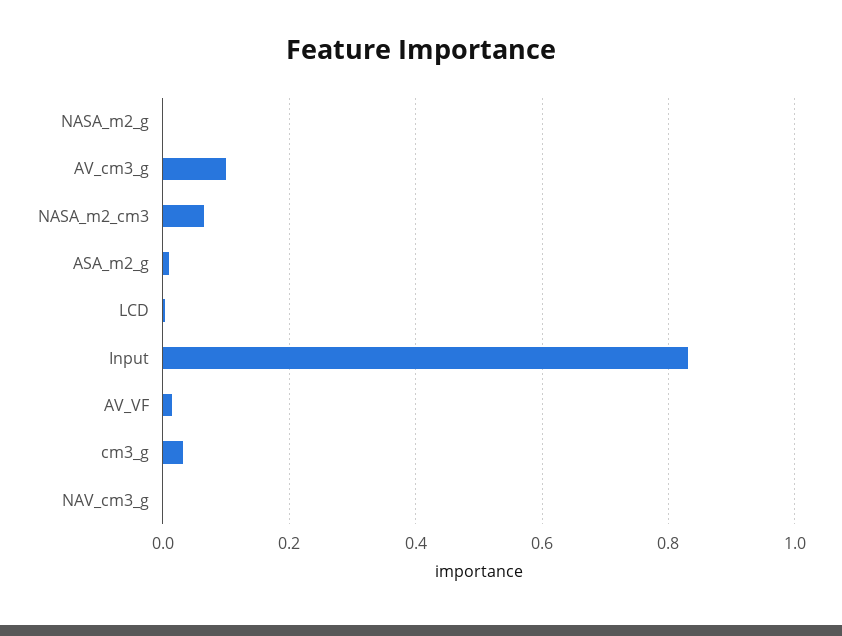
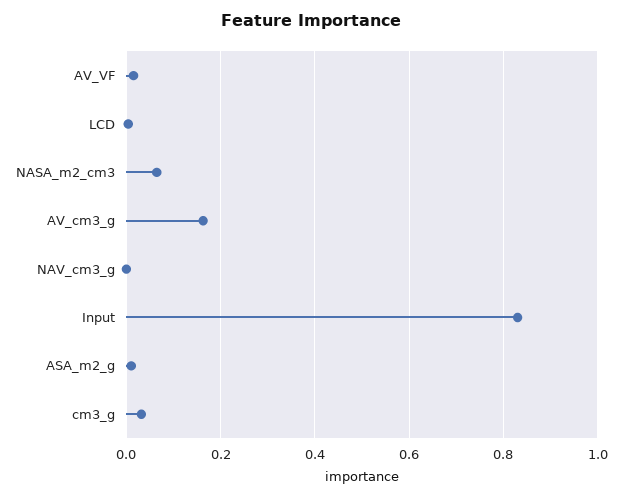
  {
-   "NASA_m2_g": 0,
-   "AV_cm3_g": 0.1,
+   "AV_cm3_g": 0.16,
    "NASA_m2_cm3": 0.06,
    "ASA_m2_g": 0.02,
    "LCD": 0,
    "Input": 0.84,
    "AV_VF": 0.02,
    "cm3_g": 0.04,
    "NAV_cm3_g": 0
  }

